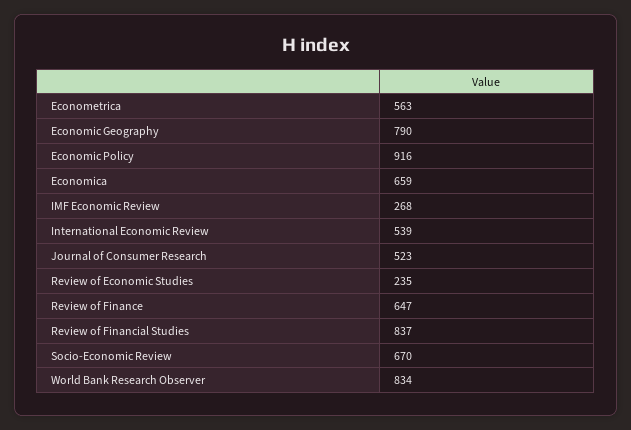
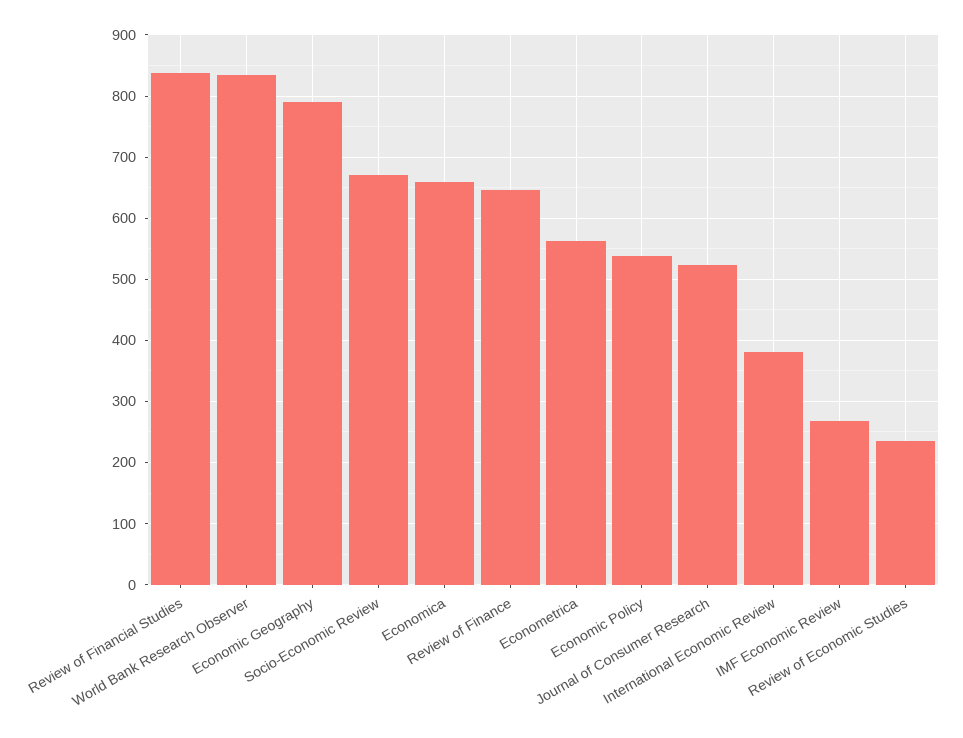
  {
    "Econometrica": 563,
    "Economic Geography": 790,
-   "Economic Policy": 916,
+   "Economic Policy": 540,
    "Economica": 659,
    "IMF Economic Review": 268,
-   "International Economic Review": 539,
+   "International Economic Review": 380,
    "Journal of Consumer Research": 523,
    "Review of Economic Studies": 235,
    "Review of Finance": 647,
    "Review of Financial Studies": 837,
    "Socio-Economic Review": 670,
    "World Bank Research Observer": 834
  }

